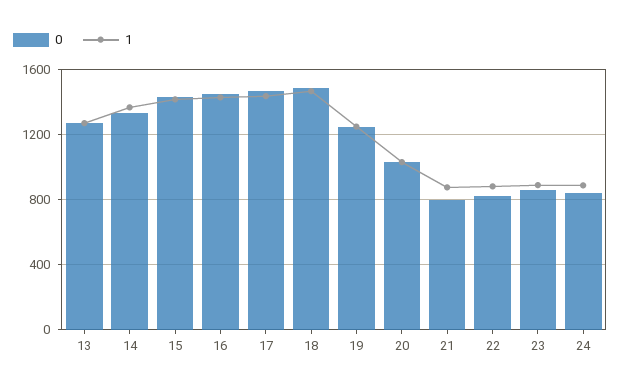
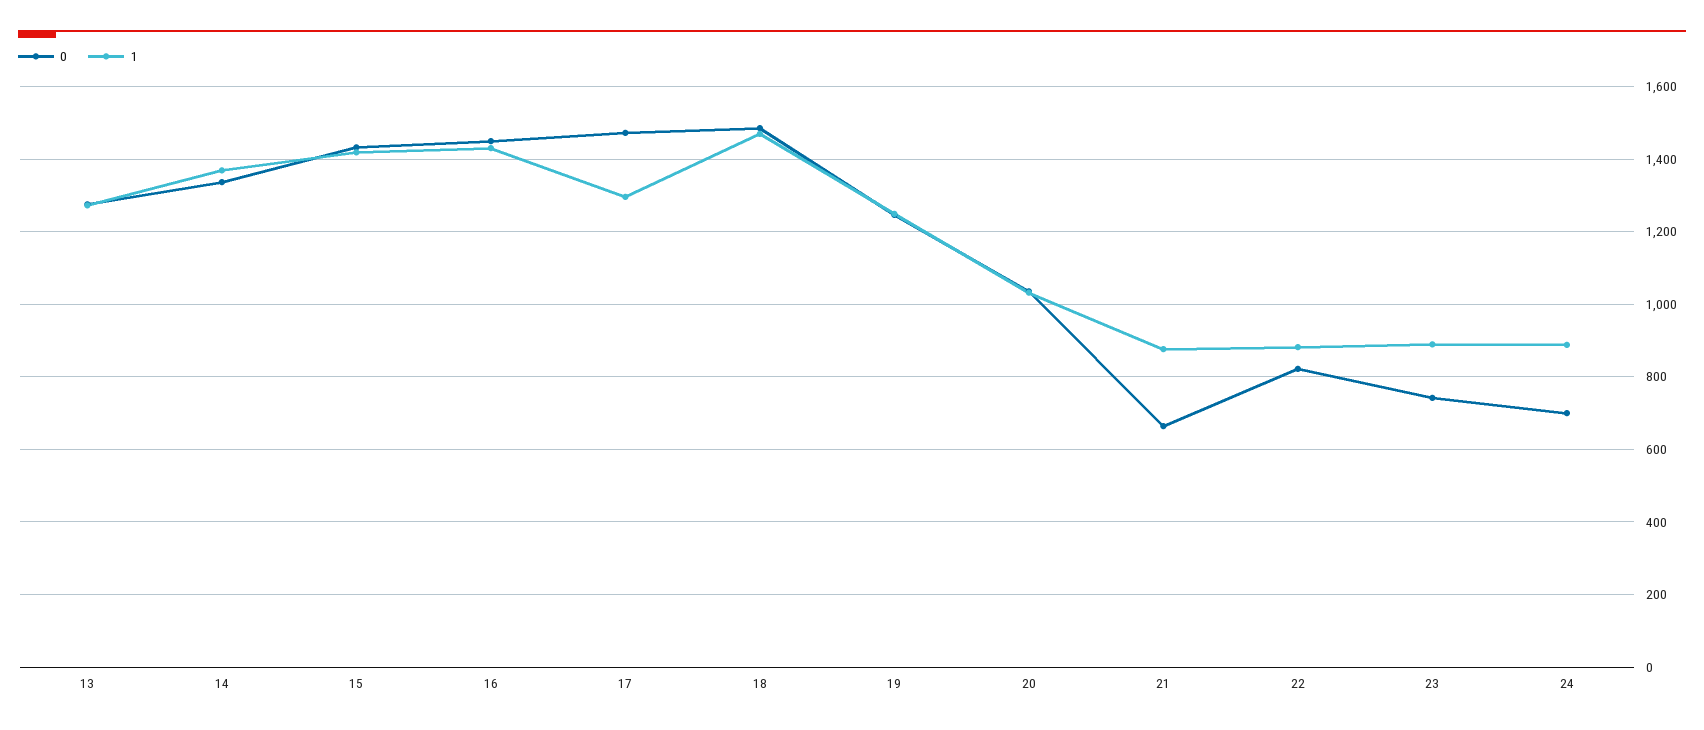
  {
    "0": {
      "13": 1280,
      "14": 1340,
      "15": 1440,
      "16": 1440,
      "17": 1480,
      "18": 1480,
      "19": 1240,
      "20": 1040,
-     "21": 800,
+     "21": 660,
      "22": 820,
-     "23": 850,
+     "23": 740,
-     "24": 850
+     "24": 700
    },
    "1": {
      "13": 1280,
      "14": 1360,
      "15": 1420,
      "16": 1440,
-     "17": 1450,
+     "17": 1300,
      "18": 1460,
      "19": 1240,
      "20": 1040,
      "21": 880,
      "22": 880,
      "23": 880,
      "24": 880
    }
  }

